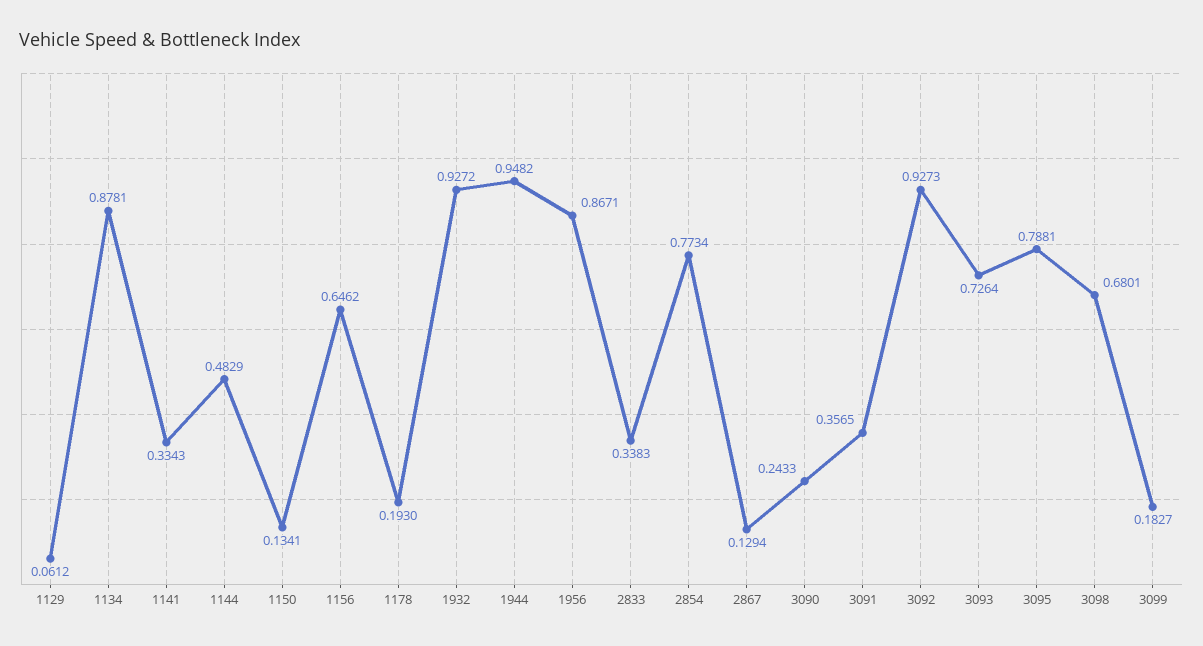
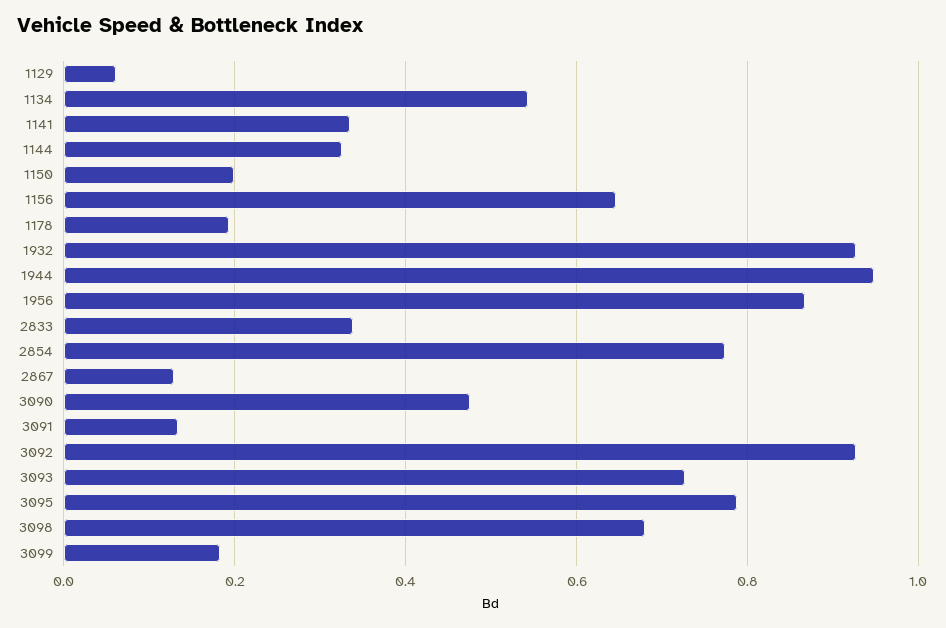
  {
    "1129": 0.0612,
-   "1134": 0.8781,
+   "1134": 0.54,
    "1141": 0.3343,
-   "1144": 0.4829,
+   "1144": 0.32,
-   "1150": 0.1341,
+   "1150": 0.2,
    "1156": 0.6462,
    "1178": 0.193,
    "1932": 0.9272,
    "1944": 0.9482,
    "1956": 0.8671,
    "2833": 0.3383,
    "2854": 0.7734,
    "2867": 0.1294,
-   "3090": 0.2433,
+   "3090": 0.48,
-   "3091": 0.3565,
+   "3091": 0.14,
    "3092": 0.9273,
    "3093": 0.7264,
    "3095": 0.7881,
    "3098": 0.6801,
    "3099": 0.1827
  }

